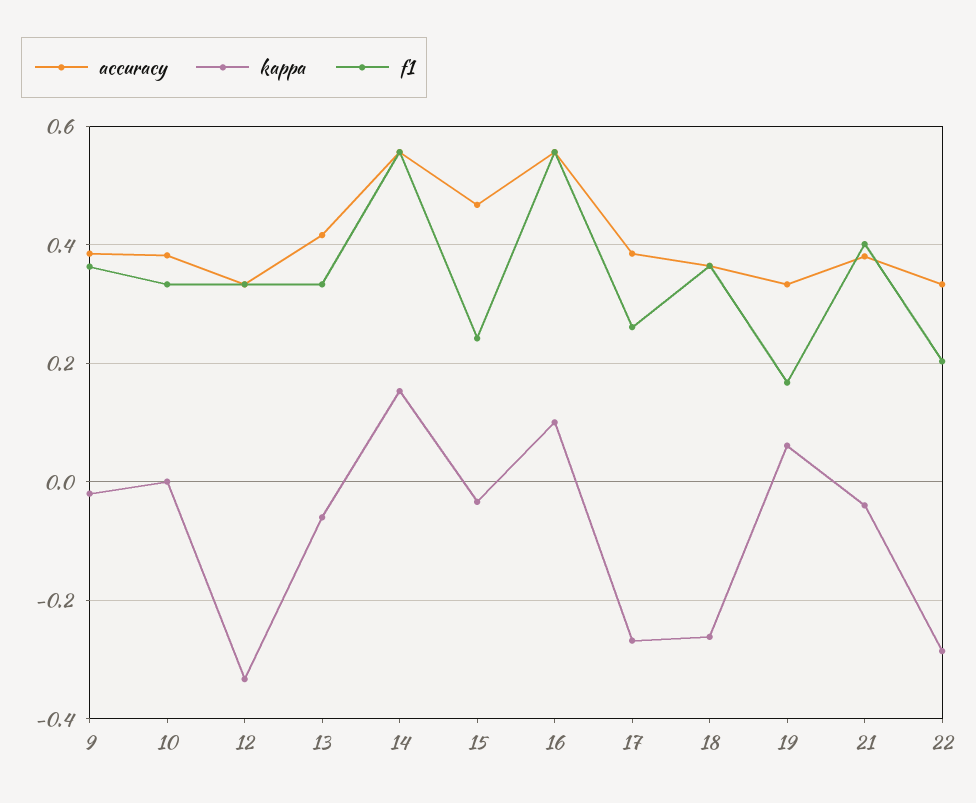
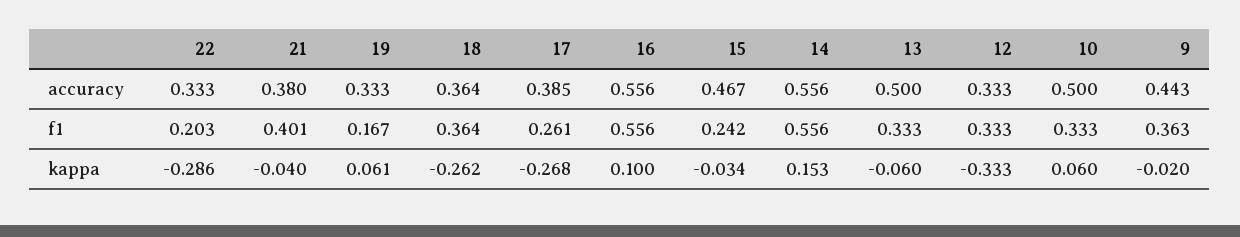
  {
    "accuracy": {
-     "9": 0.38,
+     "9": 0.443,
-     "10": 0.38,
+     "10": 0.5,
      "12": 0.333,
-     "13": 0.42,
+     "13": 0.5,
      "14": 0.556,
      "15": 0.467,
      "16": 0.556,
      "17": 0.385,
      "18": 0.364,
      "19": 0.333,
      "21": 0.38,
      "22": 0.333
    },
    "kappa": {
      "9": -0.02,
-     "10": 0,
+     "10": 0.06,
      "12": -0.333,
      "13": -0.06,
      "14": 0.153,
      "15": -0.034,
      "16": 0.1,
      "17": -0.268,
      "18": -0.262,
      "19": 0.061,
      "21": -0.04,
      "22": -0.286
    },
    "f1": {
      "9": 0.363,
      "10": 0.333,
      "12": 0.333,
      "13": 0.333,
      "14": 0.556,
      "15": 0.242,
      "16": 0.556,
      "17": 0.261,
      "18": 0.364,
      "19": 0.167,
      "21": 0.401,
      "22": 0.203
    }
  }

